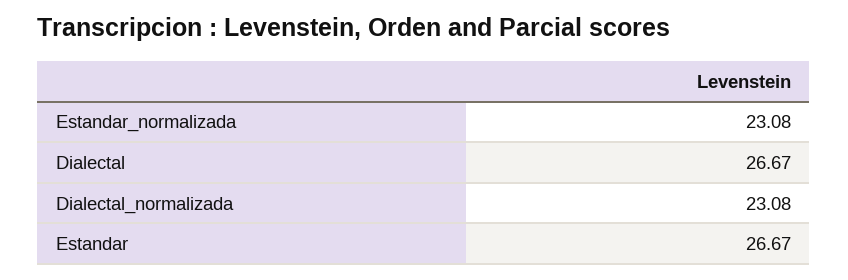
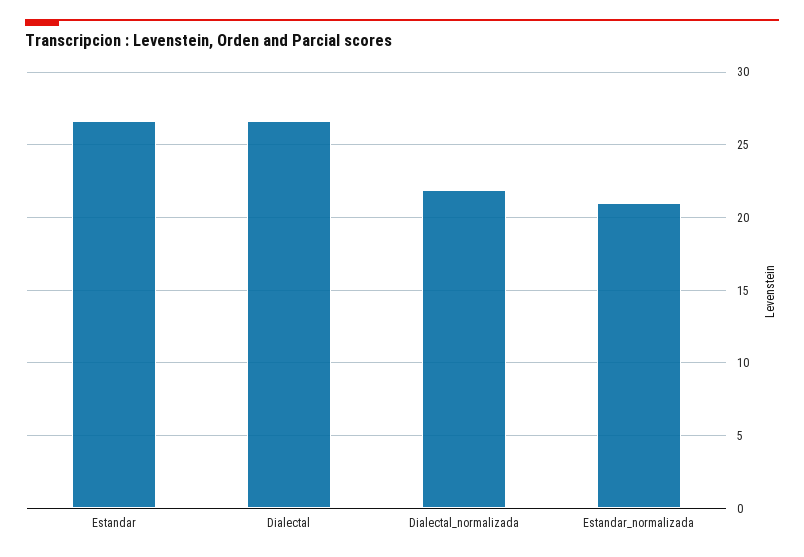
  {
-   "Estandar_normalizada": 23.08,
+   "Estandar_normalizada": 21,
    "Dialectal": 26.67,
-   "Dialectal_normalizada": 23.08,
+   "Dialectal_normalizada": 22,
    "Estandar": 26.67
  }

